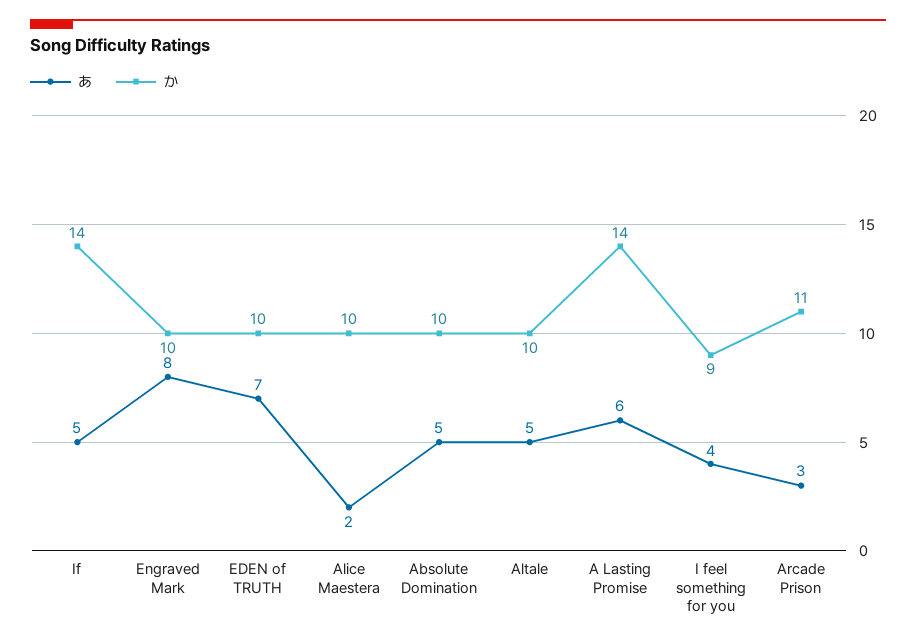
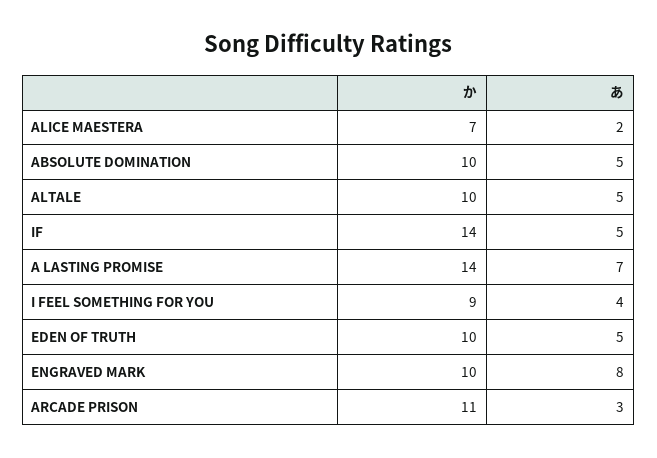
  {
    "あ": {
      "If": 5,
      "Engraved Mark": 8,
-     "EDEN of TRUTH": 7,
+     "EDEN of TRUTH": 5,
      "Alice Maestera": 2,
      "Absolute Domination": 5,
      "Altale": 5,
-     "A Lasting Promise": 6,
+     "A Lasting Promise": 7,
      "I feel something for you": 4,
      "Arcade Prison": 3
    },
    "か": {
      "If": 14,
      "Engraved Mark": 10,
      "EDEN of TRUTH": 10,
-     "Alice Maestera": 10,
+     "Alice Maestera": 7,
      "Absolute Domination": 10,
      "Altale": 10,
      "A Lasting Promise": 14,
      "I feel something for you": 9,
      "Arcade Prison": 11
    }
  }

